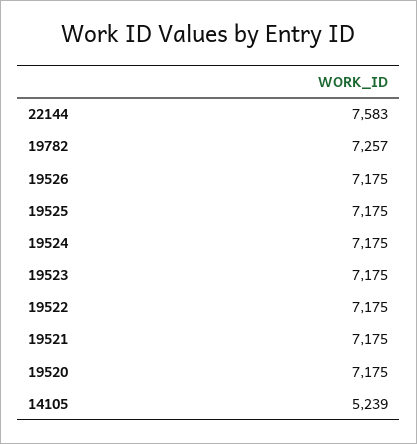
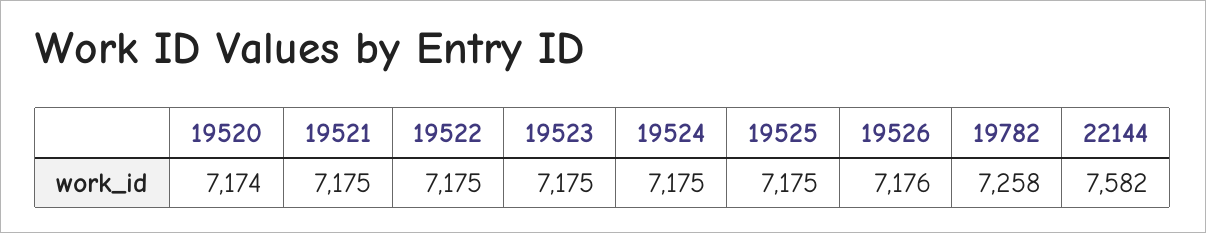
  {
-   "22144": 7583,
+   "22144": 7582,
-   "19782": 7257,
+   "19782": 7258,
-   "19526": 7175,
+   "19526": 7176,
    "19525": 7175,
    "19524": 7175,
    "19523": 7175,
    "19522": 7175,
    "19521": 7175,
-   "19520": 7175,
+   "19520": 7174
-   "14105": 5239
  }

